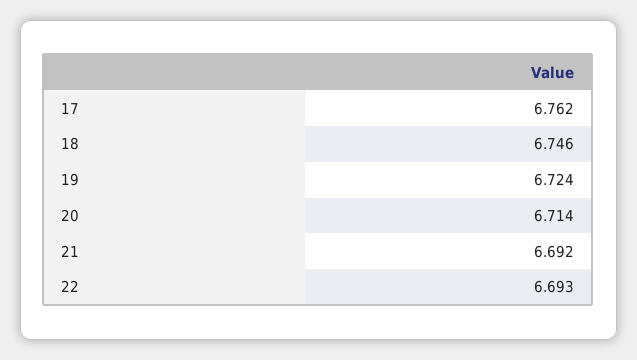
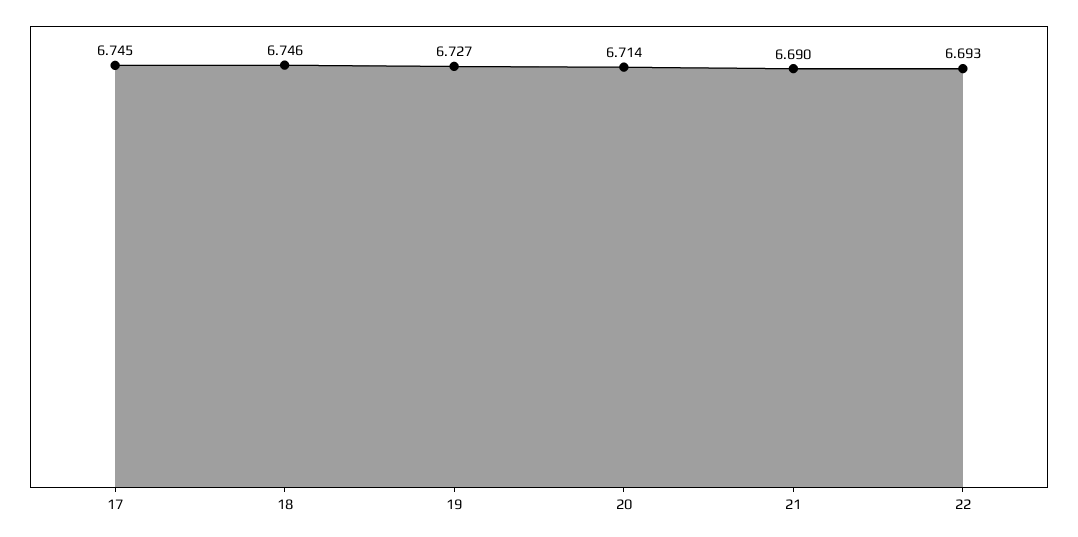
  {
-   "17": 6.762,
+   "17": 6.745,
    "18": 6.746,
-   "19": 6.724,
+   "19": 6.727,
    "20": 6.714,
-   "21": 6.692,
+   "21": 6.69,
    "22": 6.693
  }

